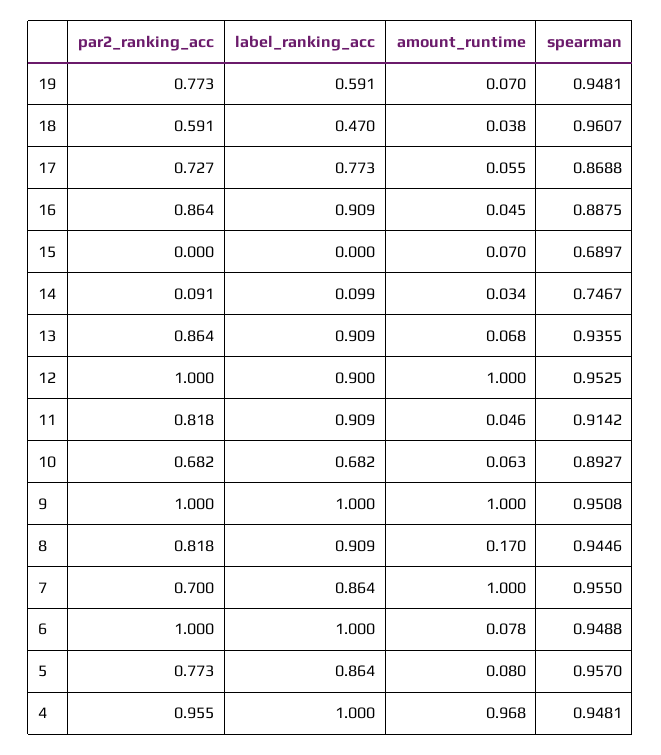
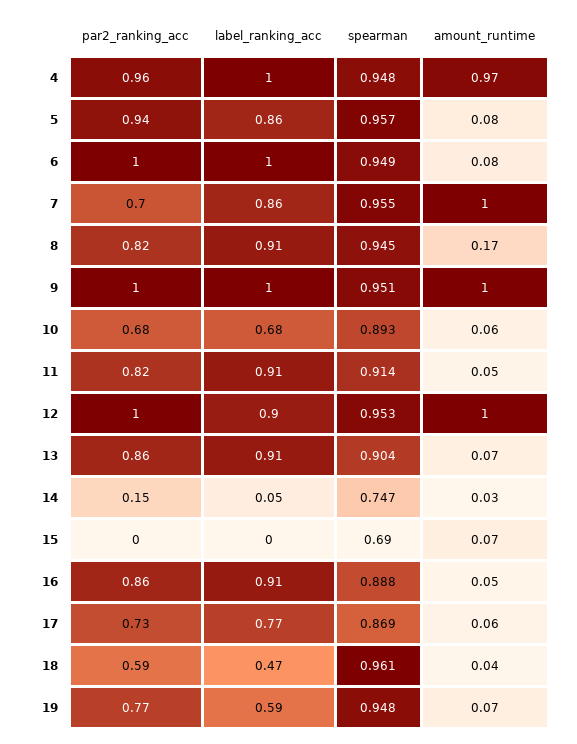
  {
    "par2_ranking_acc": {
      "19": 0.773,
      "18": 0.591,
      "17": 0.727,
      "16": 0.864,
      "15": 0,
-     "14": 0.091,
+     "14": 0.15,
      "13": 0.864,
      "12": 1,
      "11": 0.818,
      "10": 0.682,
      "9": 1,
      "8": 0.818,
      "7": 0.7,
      "6": 1,
-     "5": 0.773,
+     "5": 0.94,
      "4": 0.955
    },
    "label_ranking_acc": {
      "19": 0.591,
      "18": 0.47,
      "17": 0.773,
      "16": 0.909,
      "15": 0,
-     "14": 0.099,
+     "14": 0.05,
      "13": 0.909,
      "12": 0.9,
      "11": 0.909,
      "10": 0.682,
      "9": 1,
      "8": 0.909,
      "7": 0.864,
      "6": 1,
      "5": 0.864,
      "4": 1
    },
    "amount_runtime": {
      "19": 0.07,
      "18": 0.038,
      "17": 0.055,
      "16": 0.045,
      "15": 0.07,
      "14": 0.034,
      "13": 0.068,
      "12": 1,
      "11": 0.046,
      "10": 0.063,
      "9": 1,
      "8": 0.17,
      "7": 1,
      "6": 0.078,
      "5": 0.08,
      "4": 0.968
    },
    "spearman": {
      "19": 0.9481,
      "18": 0.9607,
      "17": 0.8688,
      "16": 0.8875,
      "15": 0.6897,
      "14": 0.7467,
-     "13": 0.9355,
+     "13": 0.904,
      "12": 0.9525,
      "11": 0.9142,
      "10": 0.8927,
      "9": 0.9508,
      "8": 0.9446,
      "7": 0.955,
      "6": 0.9488,
      "5": 0.957,
      "4": 0.9481
    }
  }

